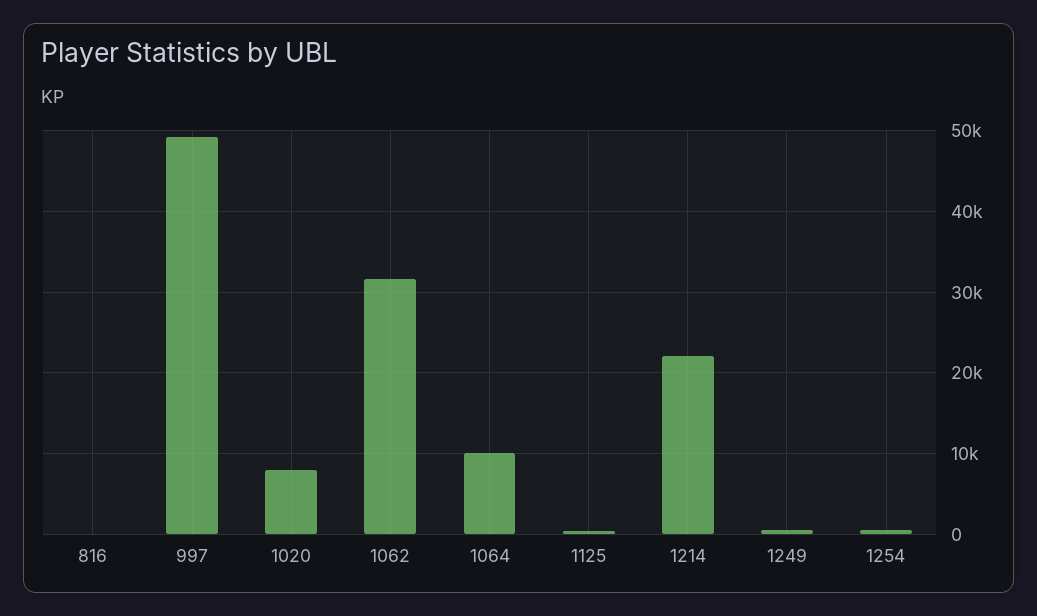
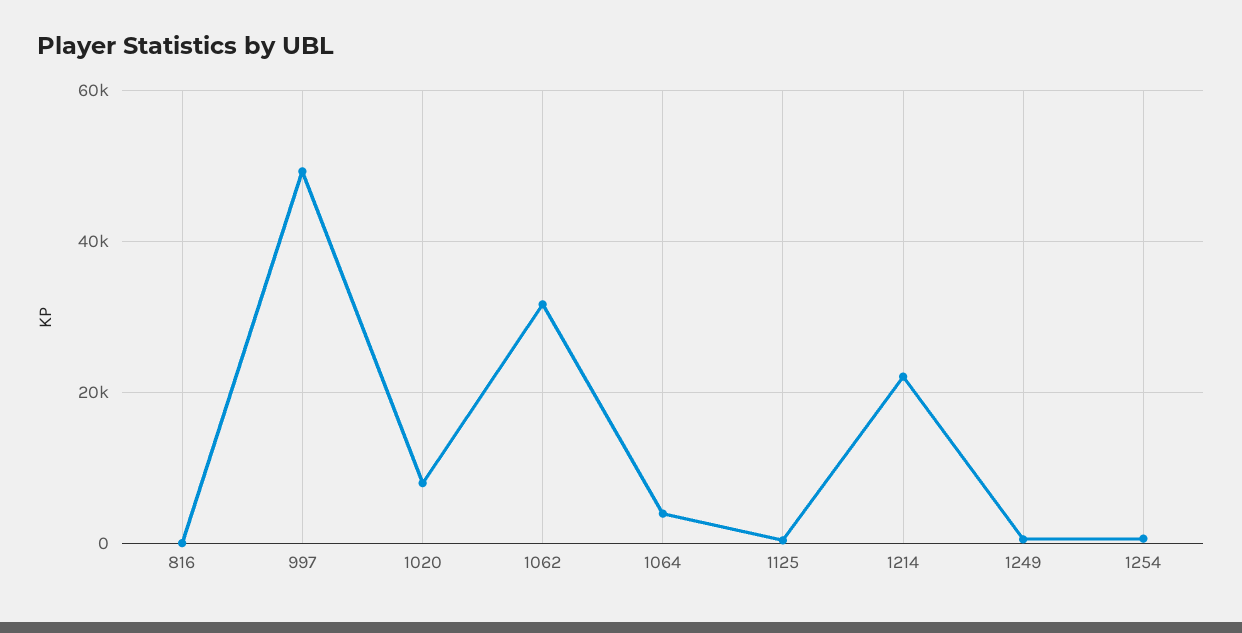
  {
    "816": 0,
    "997": 49000,
    "1020": 8000,
    "1062": 32000,
-   "1064": 10000,
+   "1064": 4000,
    "1125": 0,
    "1214": 22000,
    "1249": 1000,
    "1254": 1000
  }

